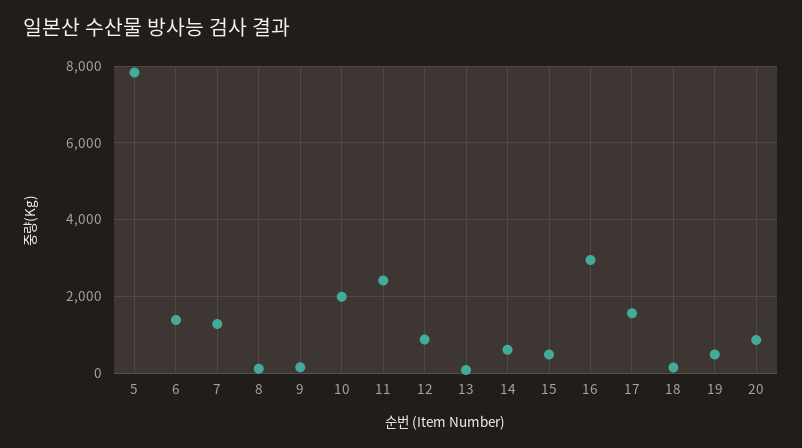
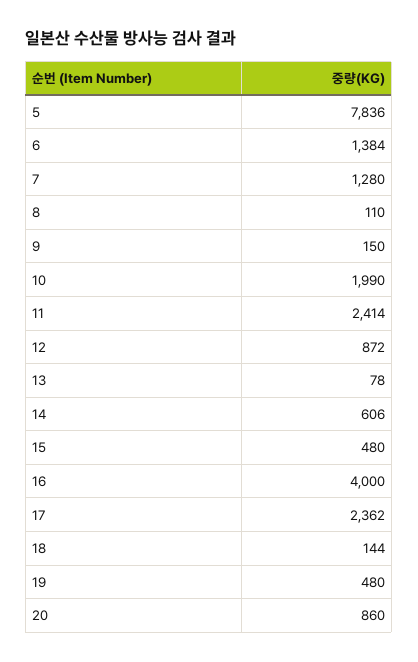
  {
    "5": 7836,
    "6": 1384,
    "7": 1280,
    "8": 110,
    "9": 150,
    "10": 1990,
    "11": 2414,
    "12": 872,
    "13": 78,
    "14": 606,
    "15": 480,
-   "16": 3000,
+   "16": 4000,
-   "17": 1600,
+   "17": 2362,
    "18": 144,
    "19": 480,
    "20": 860
  }

